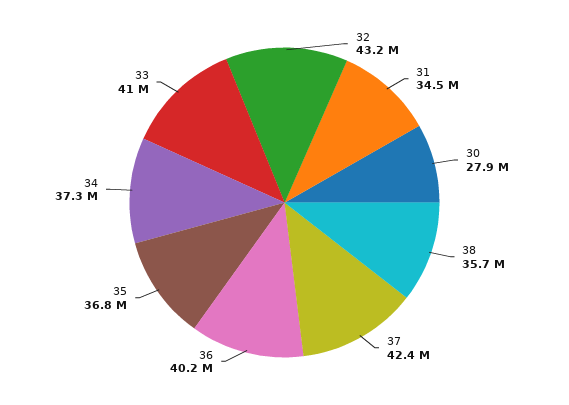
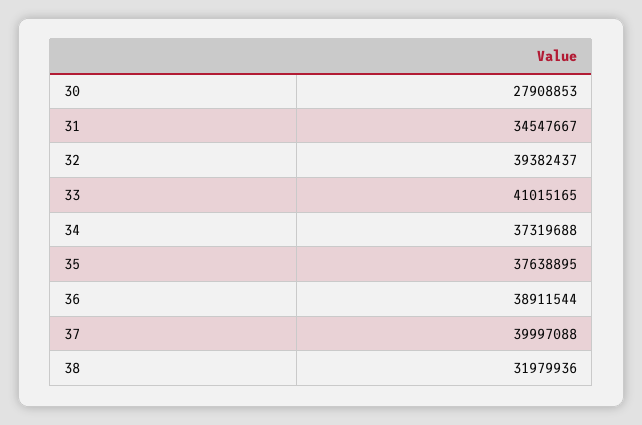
  {
-   "32": 43200000,
+   "32": 39382437,
    "31": 34547667,
    "30": 27908853,
-   "38": 35700000,
+   "38": 31979936,
-   "37": 42400000,
+   "37": 39997088,
-   "36": 40200000,
+   "36": 38911544,
-   "35": 36800000,
+   "35": 37638895,
    "34": 37319688,
    "33": 41015165
  }

